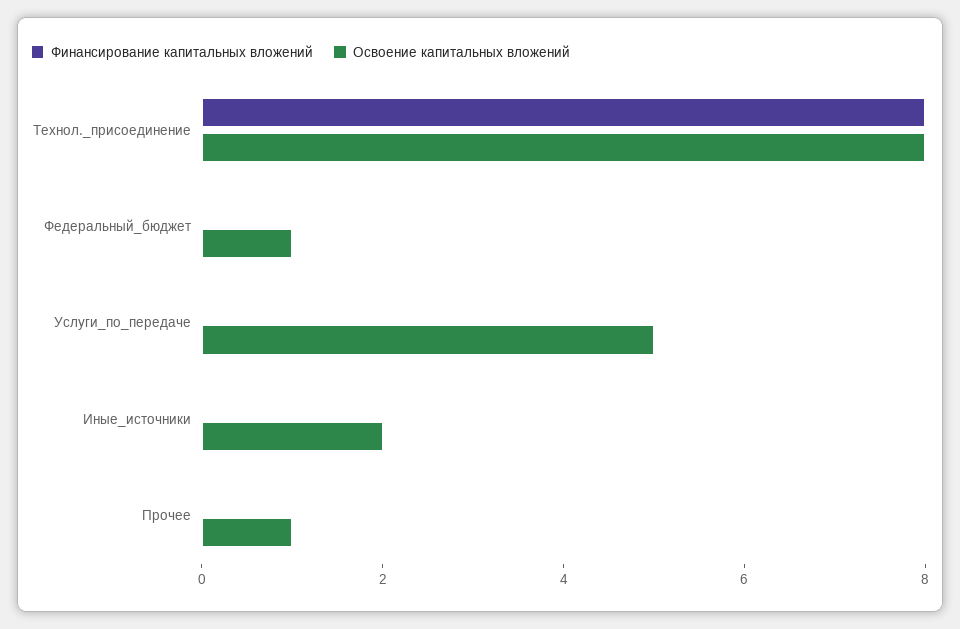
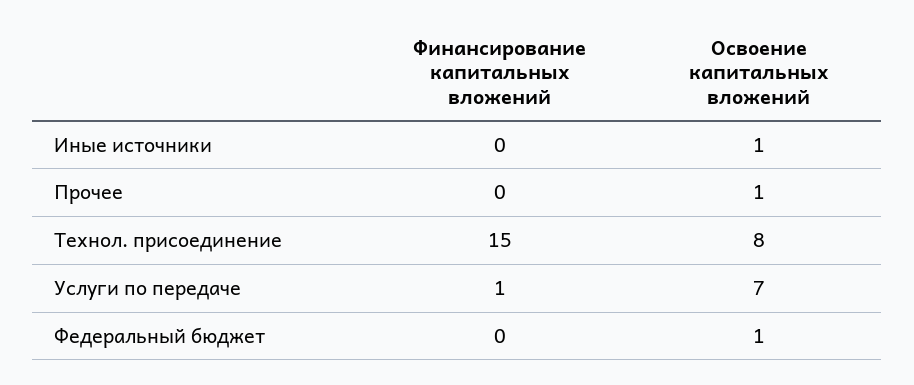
  {
    "Финансирование капитальных вложений": {
-     "Технол._присоединение": 8,
+     "Технол._присоединение": 15,
      "Федеральный_бюджет": 0,
-     "Услуги_по_передаче": 0,
+     "Услуги_по_передаче": 1,
      "Иные_источники": 0,
      "Прочее": 0
    },
    "Освоение капитальных вложений": {
      "Технол._присоединение": 8,
      "Федеральный_бюджет": 1,
-     "Услуги_по_передаче": 5,
+     "Услуги_по_передаче": 7,
-     "Иные_источники": 2,
+     "Иные_источники": 1,
      "Прочее": 1
    }
  }

